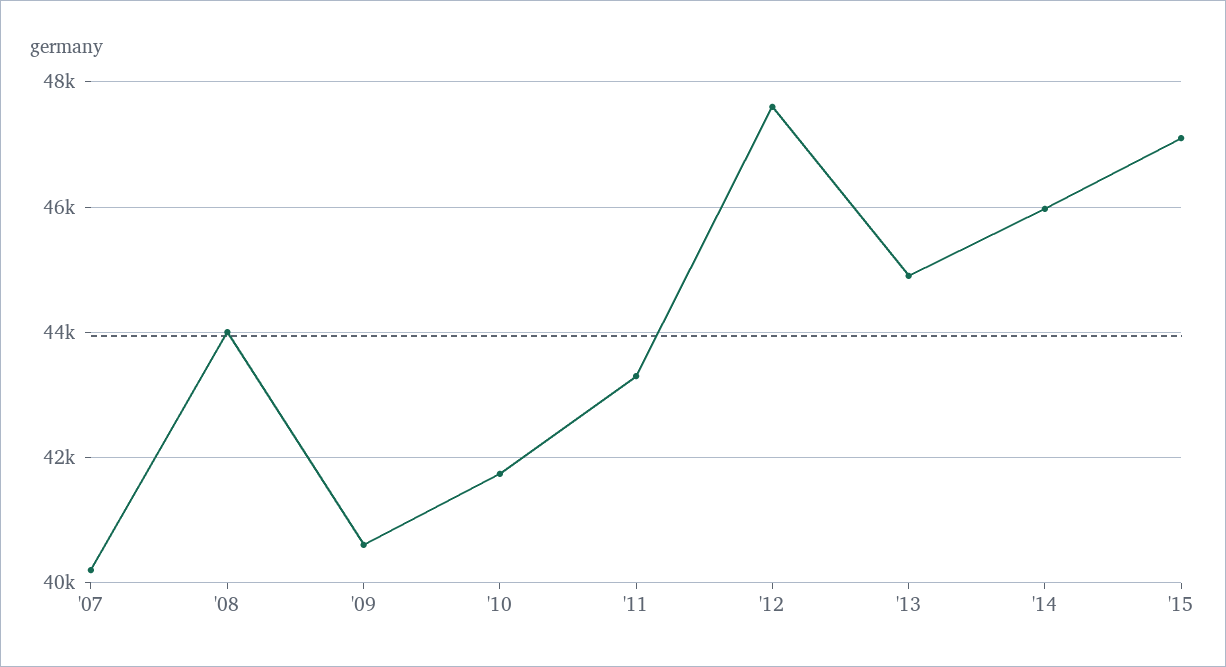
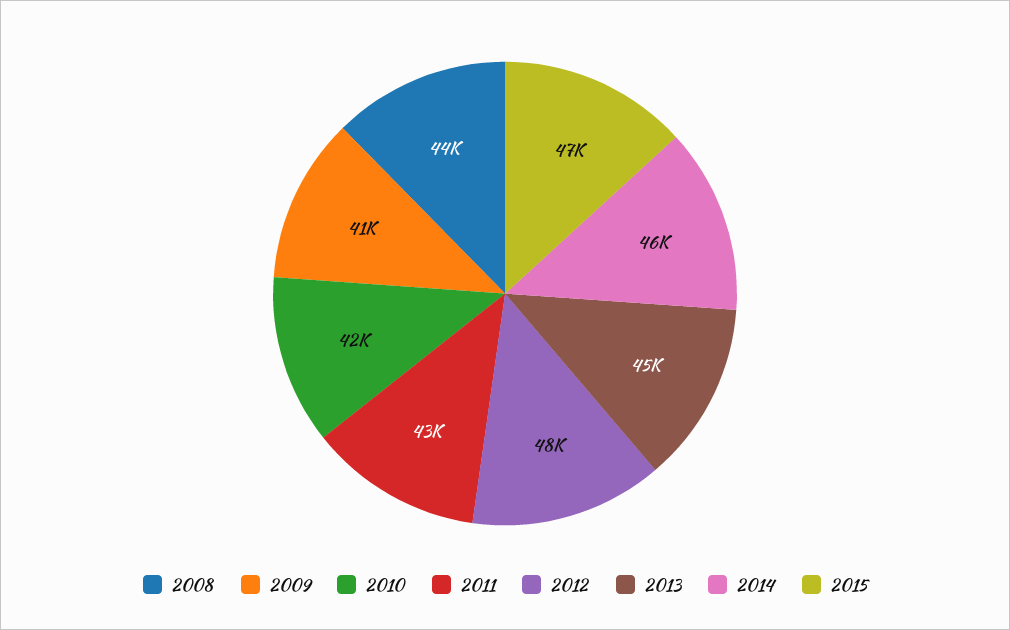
  {
-   "'07": 40200,
    "'08": 44000,
    "'09": 41000,
    "'10": 42000,
    "'11": 43000,
    "'12": 48000,
    "'13": 45000,
    "'14": 46000,
    "'15": 47000
  }

